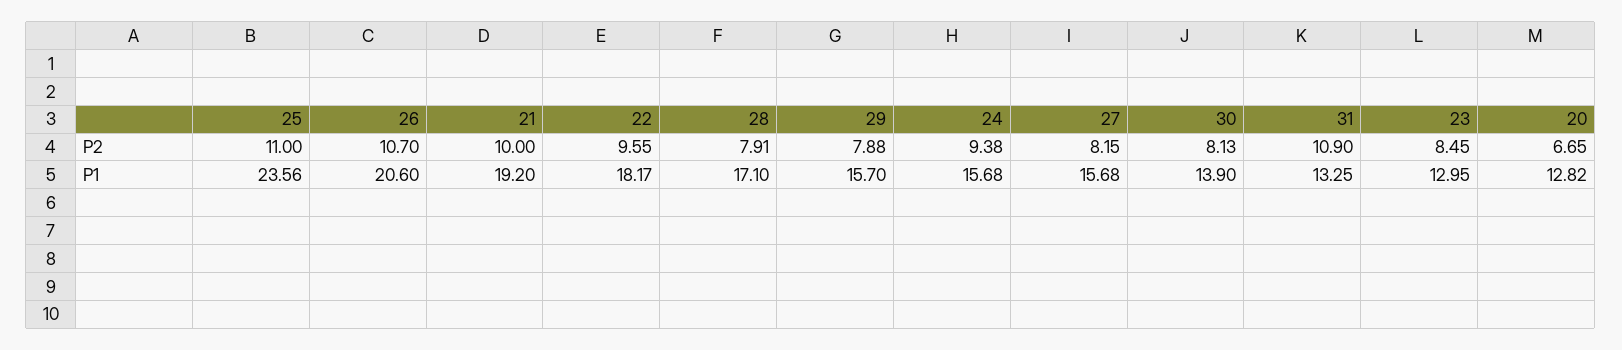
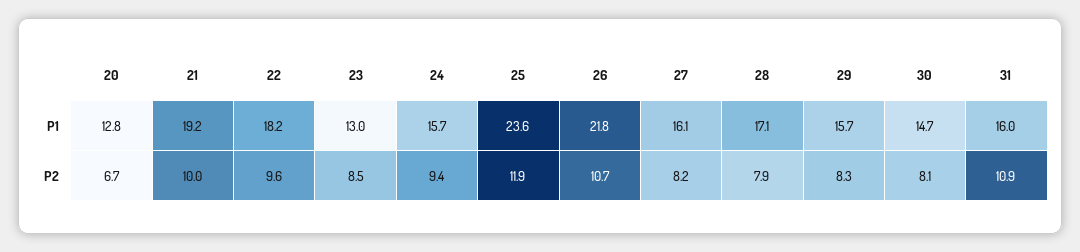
  {
    "25": {
-     "P2": 11,
+     "P2": 11.9,
      "P1": 23.56
    },
    "26": {
      "P2": 10.7,
-     "P1": 20.6
+     "P1": 21.8
    },
    "21": {
      "P2": 10,
      "P1": 19.2
    },
    "22": {
      "P2": 9.55,
      "P1": 18.17
    },
    "28": {
      "P2": 7.91,
      "P1": 17.1
    },
    "29": {
-     "P2": 7.88,
+     "P2": 8.3,
      "P1": 15.7
    },
    "24": {
      "P2": 9.38,
      "P1": 15.68
    },
    "27": {
      "P2": 8.15,
-     "P1": 15.68
+     "P1": 16.1
    },
    "30": {
      "P2": 8.13,
-     "P1": 13.9
+     "P1": 14.7
    },
    "31": {
      "P2": 10.9,
-     "P1": 13.25
+     "P1": 16
    },
    "23": {
      "P2": 8.45,
      "P1": 12.95
    },
    "20": {
      "P2": 6.65,
      "P1": 12.82
    }
  }

